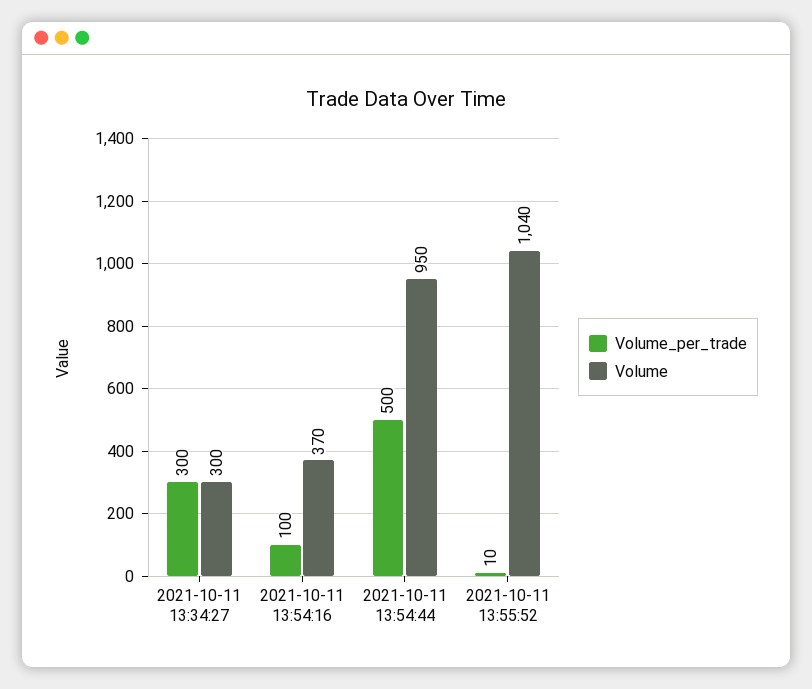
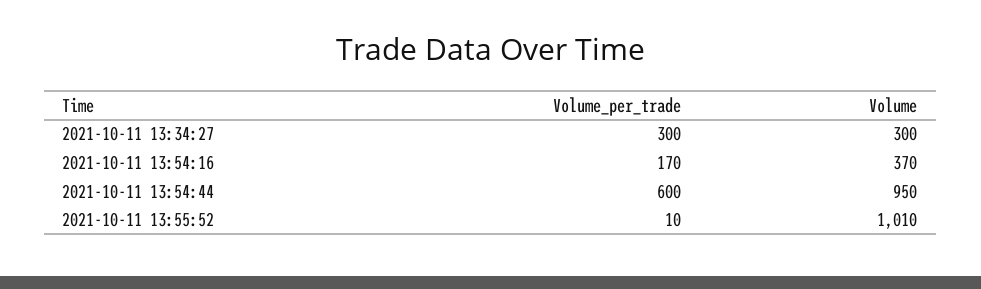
  {
    "Volume_per_trade": {
      "2021-10-11 13:34:27": 300,
-     "2021-10-11 13:54:16": 100,
+     "2021-10-11 13:54:16": 170,
-     "2021-10-11 13:54:44": 500,
+     "2021-10-11 13:54:44": 600,
      "2021-10-11 13:55:52": 10
    },
    "Volume": {
      "2021-10-11 13:34:27": 300,
      "2021-10-11 13:54:16": 370,
      "2021-10-11 13:54:44": 950,
-     "2021-10-11 13:55:52": 1040
+     "2021-10-11 13:55:52": 1010
    }
  }

